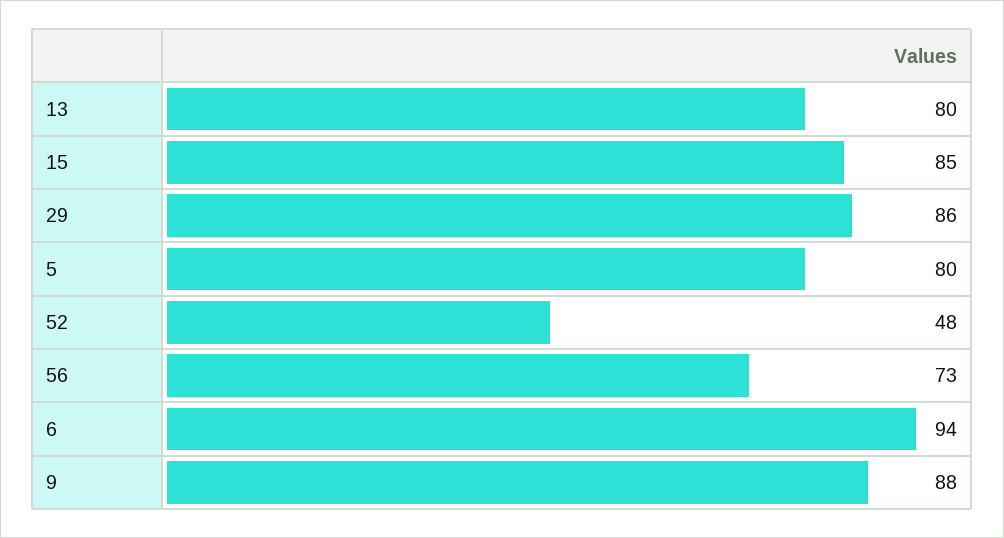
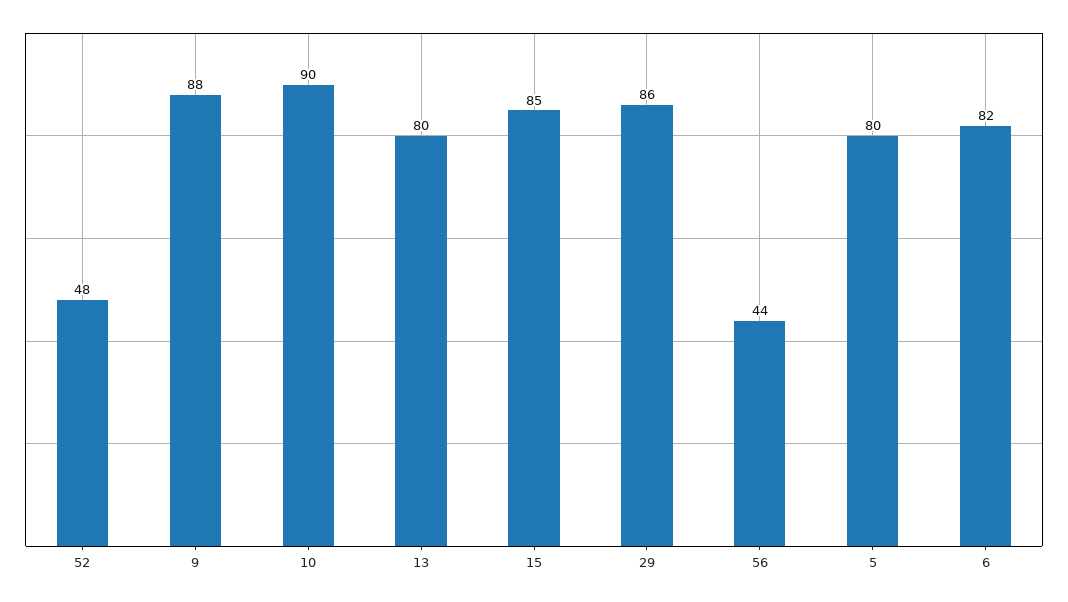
  {
    "13": 80,
    "15": 85,
    "29": 86,
    "5": 80,
    "52": 48,
-   "56": 73,
+   "56": 44,
-   "6": 94,
+   "6": 82,
-   "9": 88
+   "9": 88,
+   "10": 90
  }

